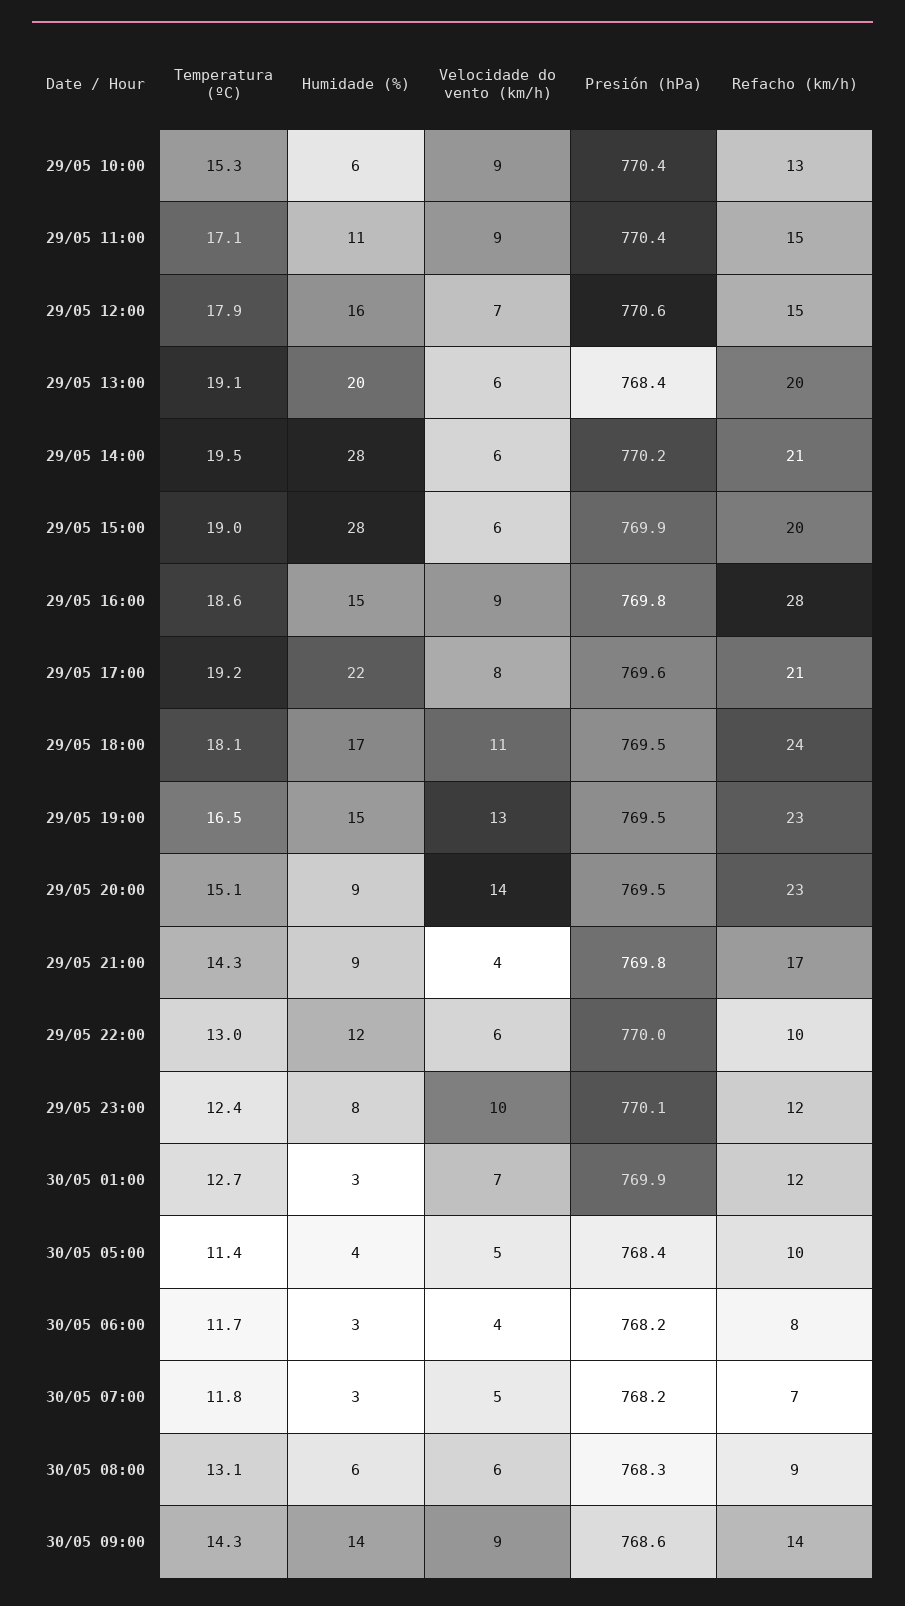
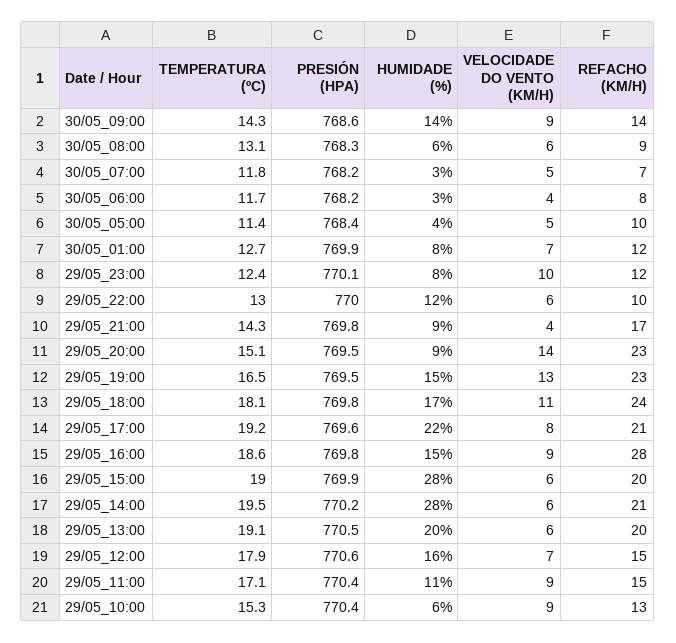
  {
    "Temperatura (ºC)": {
      "29/05 10:00": 15.3,
      "29/05 11:00": 17.1,
      "29/05 12:00": 17.9,
      "29/05 13:00": 19.1,
      "29/05 14:00": 19.5,
      "29/05 15:00": 19,
      "29/05 16:00": 18.6,
      "29/05 17:00": 19.2,
      "29/05 18:00": 18.1,
      "29/05 19:00": 16.5,
      "29/05 20:00": 15.1,
      "29/05 21:00": 14.3,
      "29/05 22:00": 13,
      "29/05 23:00": 12.4,
      "30/05 01:00": 12.7,
      "30/05 05:00": 11.4,
      "30/05 06:00": 11.7,
      "30/05 07:00": 11.8,
      "30/05 08:00": 13.1,
      "30/05 09:00": 14.3
    },
    "Humidade (%)": {
      "29/05 10:00": 6,
      "29/05 11:00": 11,
      "29/05 12:00": 16,
      "29/05 13:00": 20,
      "29/05 14:00": 28,
      "29/05 15:00": 28,
      "29/05 16:00": 15,
      "29/05 17:00": 22,
      "29/05 18:00": 17,
      "29/05 19:00": 15,
      "29/05 20:00": 9,
      "29/05 21:00": 9,
      "29/05 22:00": 12,
      "29/05 23:00": 8,
-     "30/05 01:00": 3,
+     "30/05 01:00": 8,
      "30/05 05:00": 4,
      "30/05 06:00": 3,
      "30/05 07:00": 3,
      "30/05 08:00": 6,
      "30/05 09:00": 14
    },
    "Velocidade do vento (km/h)": {
      "29/05 10:00": 9,
      "29/05 11:00": 9,
      "29/05 12:00": 7,
      "29/05 13:00": 6,
      "29/05 14:00": 6,
      "29/05 15:00": 6,
      "29/05 16:00": 9,
      "29/05 17:00": 8,
      "29/05 18:00": 11,
      "29/05 19:00": 13,
      "29/05 20:00": 14,
      "29/05 21:00": 4,
      "29/05 22:00": 6,
      "29/05 23:00": 10,
      "30/05 01:00": 7,
      "30/05 05:00": 5,
      "30/05 06:00": 4,
      "30/05 07:00": 5,
      "30/05 08:00": 6,
      "30/05 09:00": 9
    },
    "Presión (hPa)": {
      "29/05 10:00": 770.4,
      "29/05 11:00": 770.4,
      "29/05 12:00": 770.6,
-     "29/05 13:00": 768.4,
+     "29/05 13:00": 770.5,
      "29/05 14:00": 770.2,
      "29/05 15:00": 769.9,
      "29/05 16:00": 769.8,
      "29/05 17:00": 769.6,
-     "29/05 18:00": 769.5,
+     "29/05 18:00": 769.8,
      "29/05 19:00": 769.5,
      "29/05 20:00": 769.5,
      "29/05 21:00": 769.8,
      "29/05 22:00": 770,
      "29/05 23:00": 770.1,
      "30/05 01:00": 769.9,
      "30/05 05:00": 768.4,
      "30/05 06:00": 768.2,
      "30/05 07:00": 768.2,
      "30/05 08:00": 768.3,
      "30/05 09:00": 768.6
    },
    "Refacho (km/h)": {
      "29/05 10:00": 13,
      "29/05 11:00": 15,
      "29/05 12:00": 15,
      "29/05 13:00": 20,
      "29/05 14:00": 21,
      "29/05 15:00": 20,
      "29/05 16:00": 28,
      "29/05 17:00": 21,
      "29/05 18:00": 24,
      "29/05 19:00": 23,
      "29/05 20:00": 23,
      "29/05 21:00": 17,
      "29/05 22:00": 10,
      "29/05 23:00": 12,
      "30/05 01:00": 12,
      "30/05 05:00": 10,
      "30/05 06:00": 8,
      "30/05 07:00": 7,
      "30/05 08:00": 9,
      "30/05 09:00": 14
    }
  }

